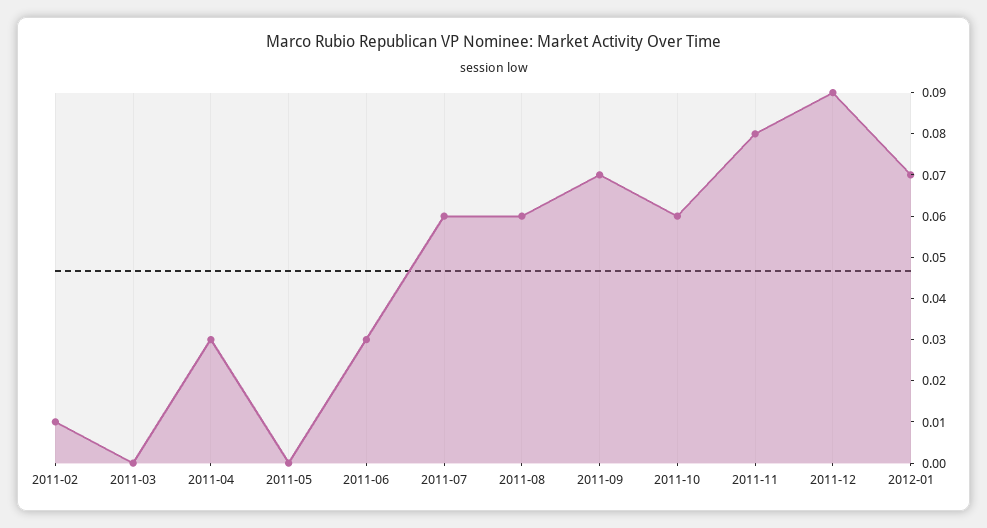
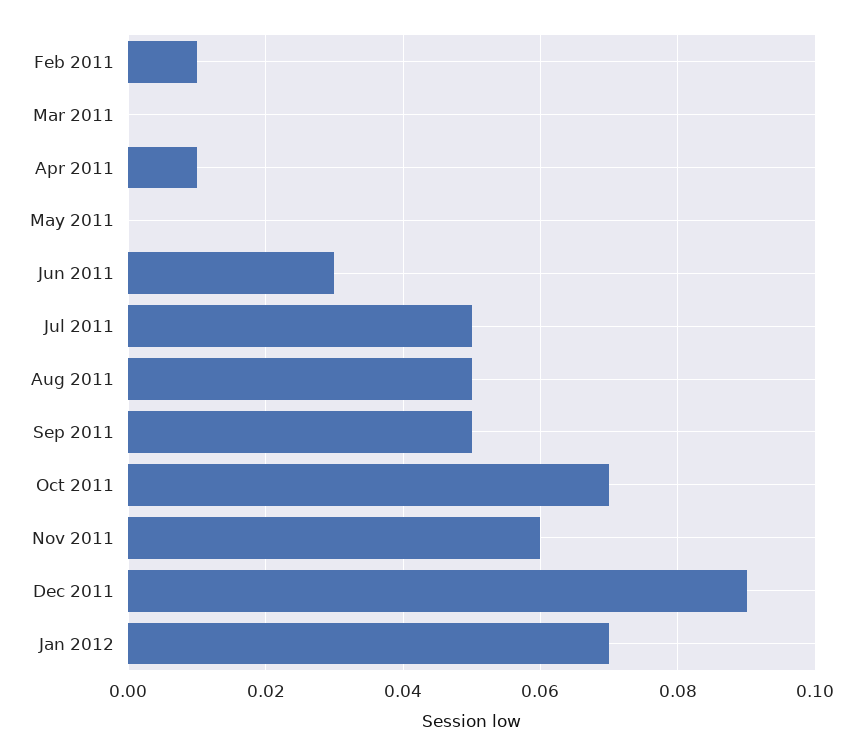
  {
    "2011-02": 0.01,
    "2011-03": 0,
-   "2011-04": 0.03,
+   "2011-04": 0.01,
    "2011-05": 0,
    "2011-06": 0.03,
-   "2011-07": 0.06,
+   "2011-07": 0.05,
-   "2011-08": 0.06,
+   "2011-08": 0.05,
-   "2011-09": 0.07,
+   "2011-09": 0.05,
-   "2011-10": 0.06,
+   "2011-10": 0.07,
-   "2011-11": 0.08,
+   "2011-11": 0.06,
    "2011-12": 0.09,
    "2012-01": 0.07
  }

